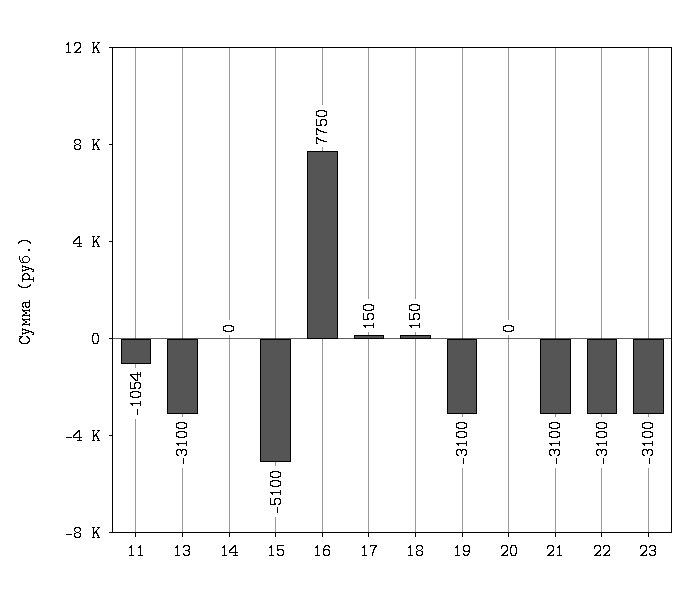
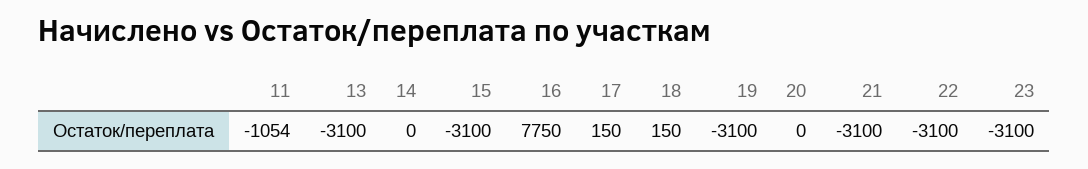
  {
    "11": -1054,
    "13": -3100,
    "14": 0,
-   "15": -5100,
+   "15": -3100,
    "16": 7750,
    "17": 150,
    "18": 150,
    "19": -3100,
    "20": 0,
    "21": -3100,
    "22": -3100,
    "23": -3100
  }

